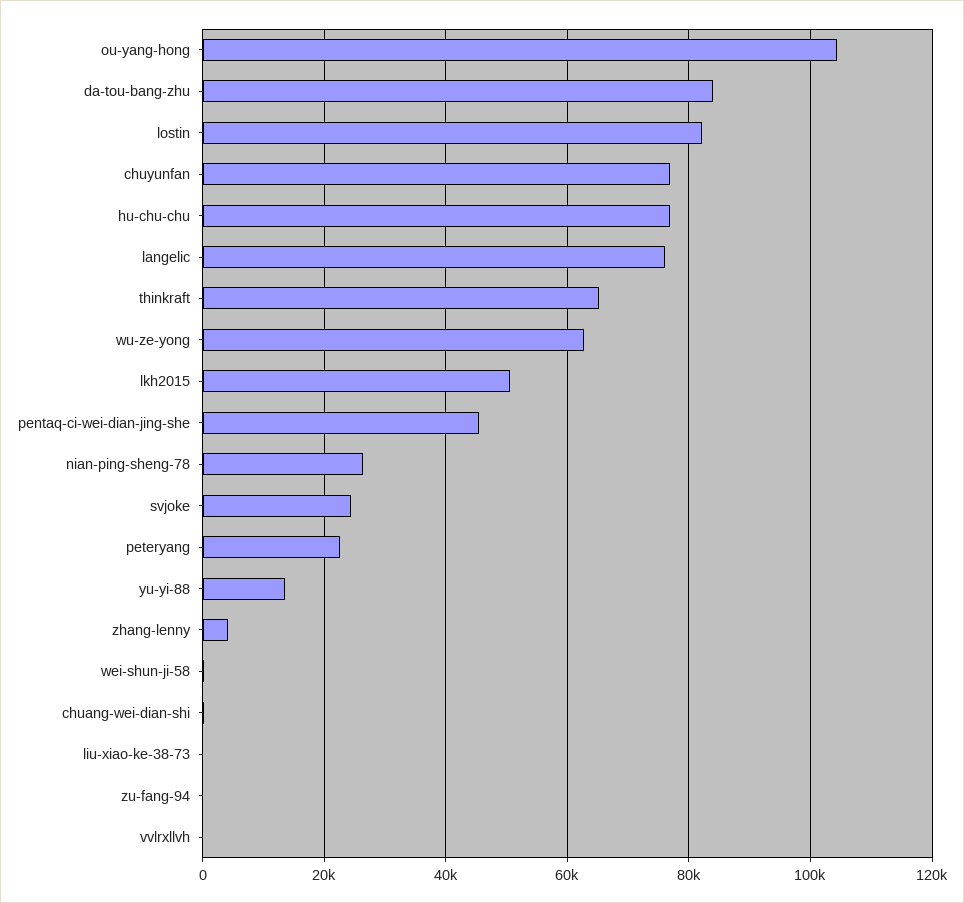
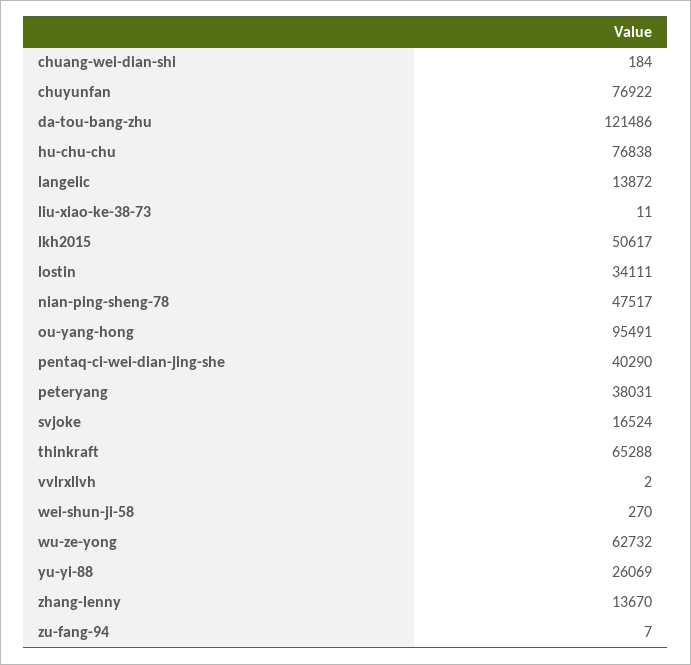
  {
-   "ou-yang-hong": 104000,
+   "ou-yang-hong": 95491,
-   "da-tou-bang-zhu": 84000,
+   "da-tou-bang-zhu": 121486,
-   "lostin": 82000,
+   "lostin": 34111,
    "chuyunfan": 76922,
    "hu-chu-chu": 76838,
-   "langelic": 76000,
+   "langelic": 13872,
    "thinkraft": 65288,
    "wu-ze-yong": 62732,
    "lkh2015": 50617,
-   "pentaq-ci-wei-dian-jing-she": 46000,
+   "pentaq-ci-wei-dian-jing-she": 40290,
-   "nian-ping-sheng-78": 26000,
+   "nian-ping-sheng-78": 47517,
-   "svjoke": 24000,
+   "svjoke": 16524,
-   "peteryang": 22000,
+   "peteryang": 38031,
-   "yu-yi-88": 14000,
+   "yu-yi-88": 26069,
-   "zhang-lenny": 4000,
+   "zhang-lenny": 13670,
    "wei-shun-ji-58": 270,
    "chuang-wei-dian-shi": 184,
    "liu-xiao-ke-38-73": 11,
    "zu-fang-94": 7,
    "vvlrxllvh": 2
  }

